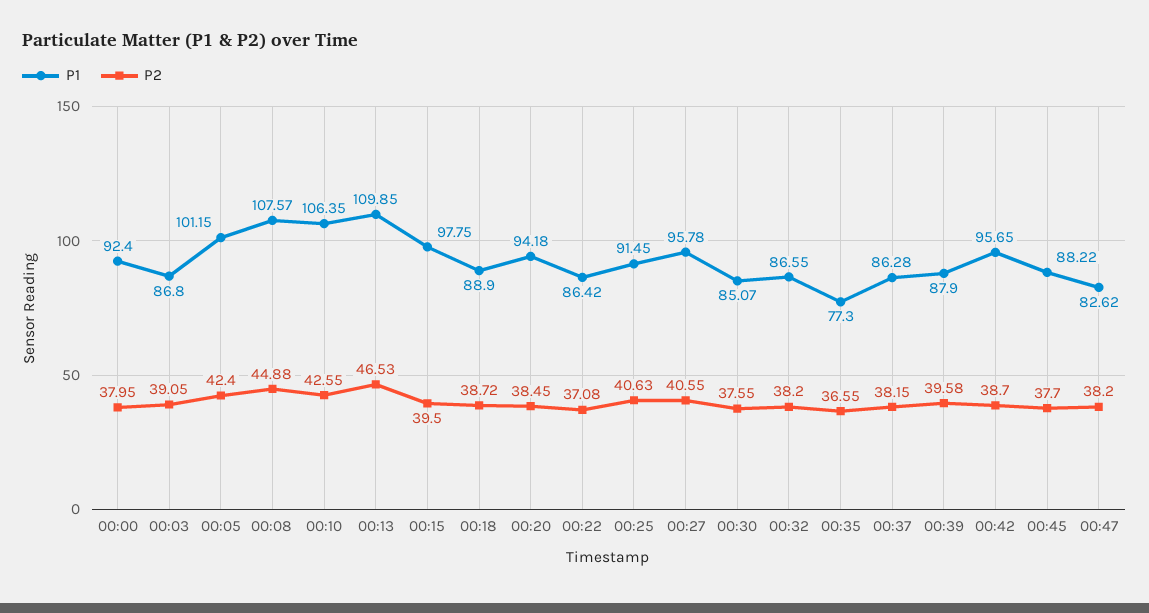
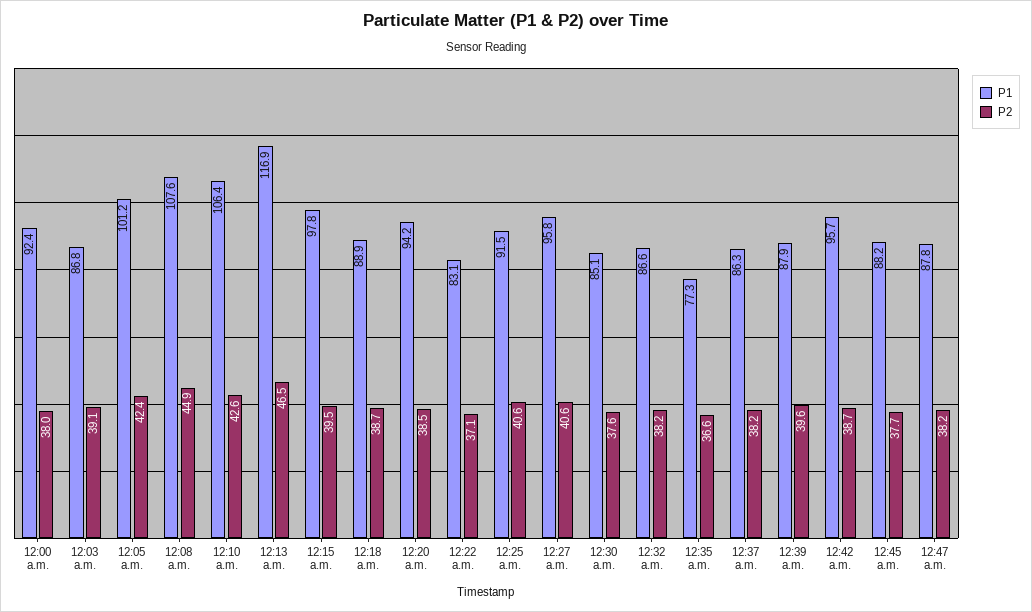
  {
    "P1": {
      "00:00": 92.4,
      "00:03": 86.8,
      "00:05": 101.15,
      "00:08": 107.57,
      "00:10": 106.35,
-     "00:13": 109.85,
+     "00:13": 116.9,
      "00:15": 97.75,
      "00:18": 88.9,
      "00:20": 94.18,
-     "00:22": 86.42,
+     "00:22": 83.1,
      "00:25": 91.45,
      "00:27": 95.78,
      "00:30": 85.07,
      "00:32": 86.55,
      "00:35": 77.3,
      "00:37": 86.28,
      "00:39": 87.9,
      "00:42": 95.65,
      "00:45": 88.22,
-     "00:47": 82.62
+     "00:47": 87.8
    },
    "P2": {
      "00:00": 37.95,
      "00:03": 39.05,
      "00:05": 42.4,
      "00:08": 44.88,
      "00:10": 42.55,
      "00:13": 46.53,
      "00:15": 39.5,
      "00:18": 38.72,
      "00:20": 38.45,
      "00:22": 37.08,
      "00:25": 40.63,
      "00:27": 40.55,
      "00:30": 37.55,
      "00:32": 38.2,
      "00:35": 36.55,
      "00:37": 38.15,
      "00:39": 39.58,
      "00:42": 38.7,
      "00:45": 37.7,
      "00:47": 38.2
    }
  }

